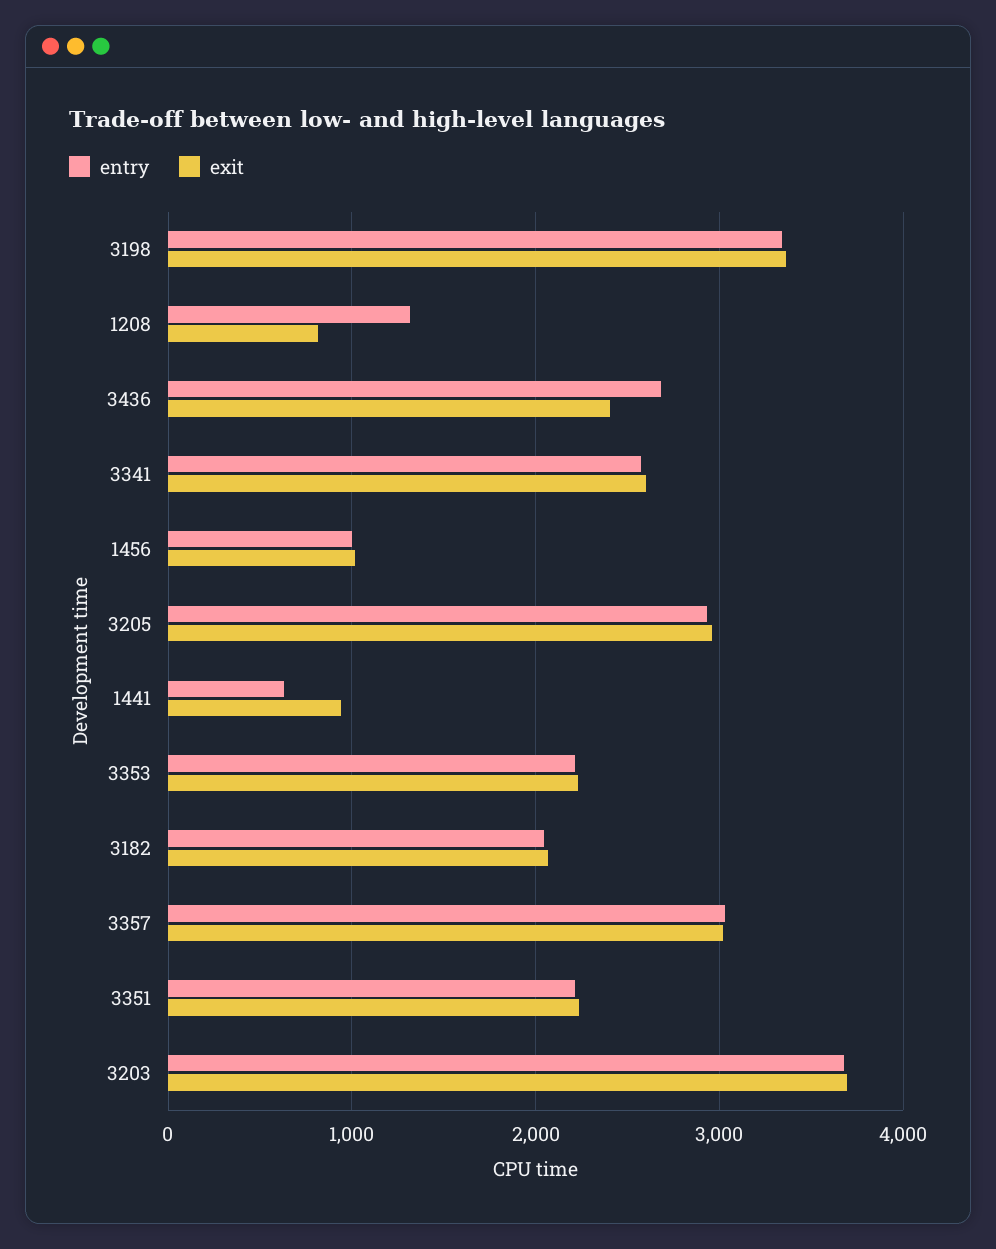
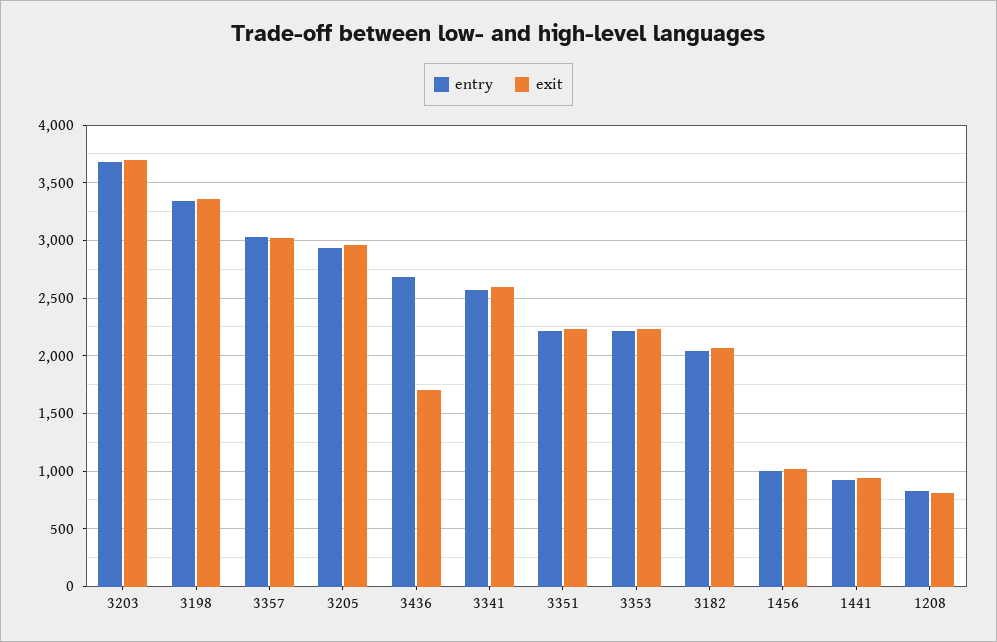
  {
    "entry": {
      "3198": 3300,
-     "1208": 1300,
+     "1208": 800,
      "3436": 2700,
      "3341": 2600,
      "1456": 1000,
      "3205": 2900,
-     "1441": 600,
+     "1441": 900,
      "3353": 2200,
      "3182": 2000,
      "3357": 3000,
      "3351": 2200,
      "3203": 3700
    },
    "exit": {
      "3198": 3400,
      "1208": 800,
-     "3436": 2400,
+     "3436": 1700,
      "3341": 2600,
      "1456": 1000,
      "3205": 3000,
      "1441": 900,
      "3353": 2200,
      "3182": 2100,
      "3357": 3000,
      "3351": 2200,
      "3203": 3700
    }
  }

